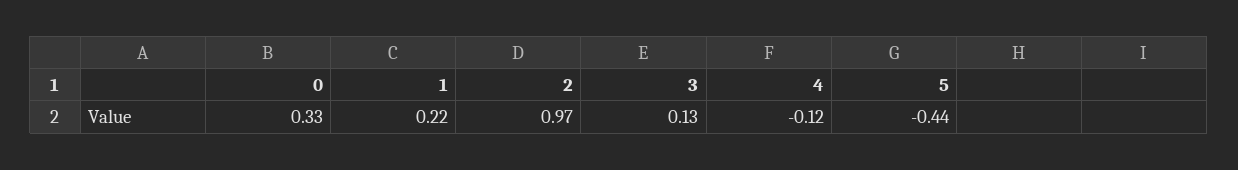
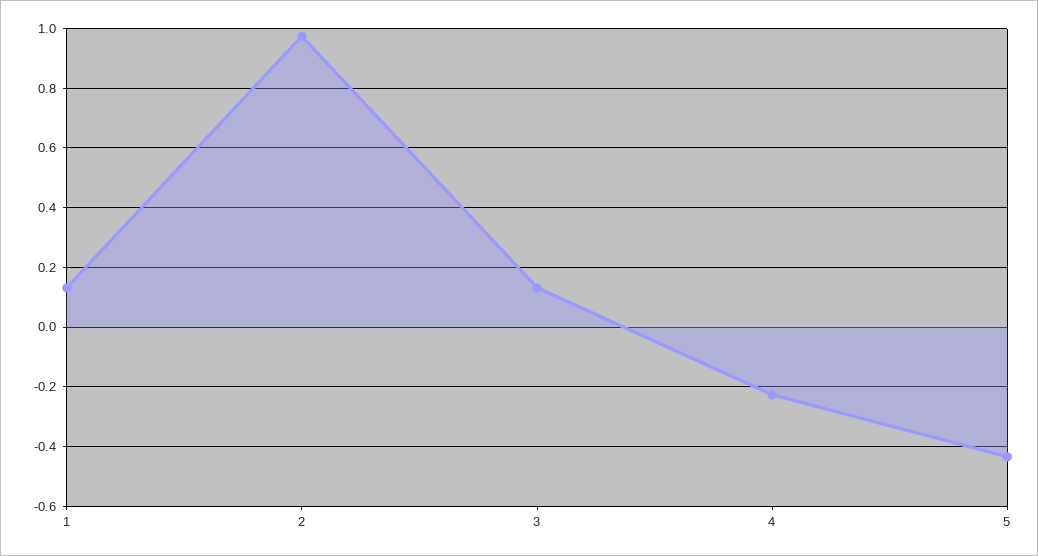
  {
-   "0": 0.33,
-   "1": 0.22,
+   "1": 0.125,
    "2": 0.97,
    "3": 0.13,
-   "4": -0.12,
+   "4": -0.225,
    "5": -0.44
  }

